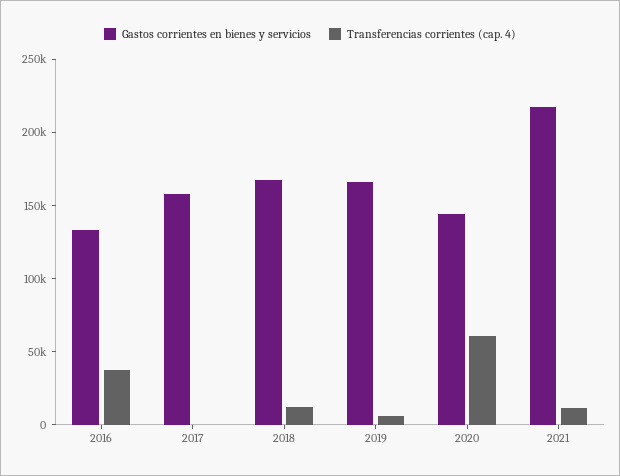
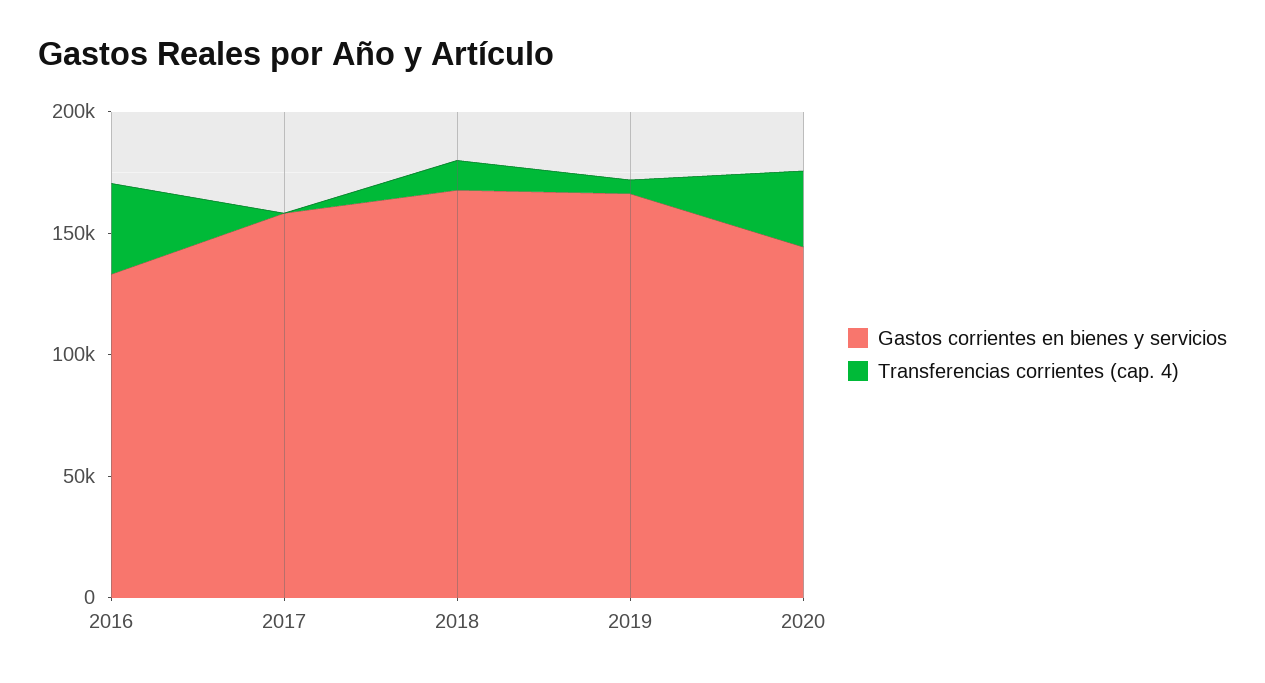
  {
    "Gastos corrientes en bienes y servicios": {
      "2016": 130000,
      "2017": 160000,
      "2018": 170000,
      "2019": 170000,
-     "2020": 140000,
+     "2020": 140000
-     "2021": 220000
    },
    "Transferencias corrientes (cap. 4)": {
      "2016": 40000,
      "2017": 0,
      "2018": 10000,
      "2019": 10000,
-     "2020": 60000,
+     "2020": 30000
-     "2021": 10000
    }
  }

